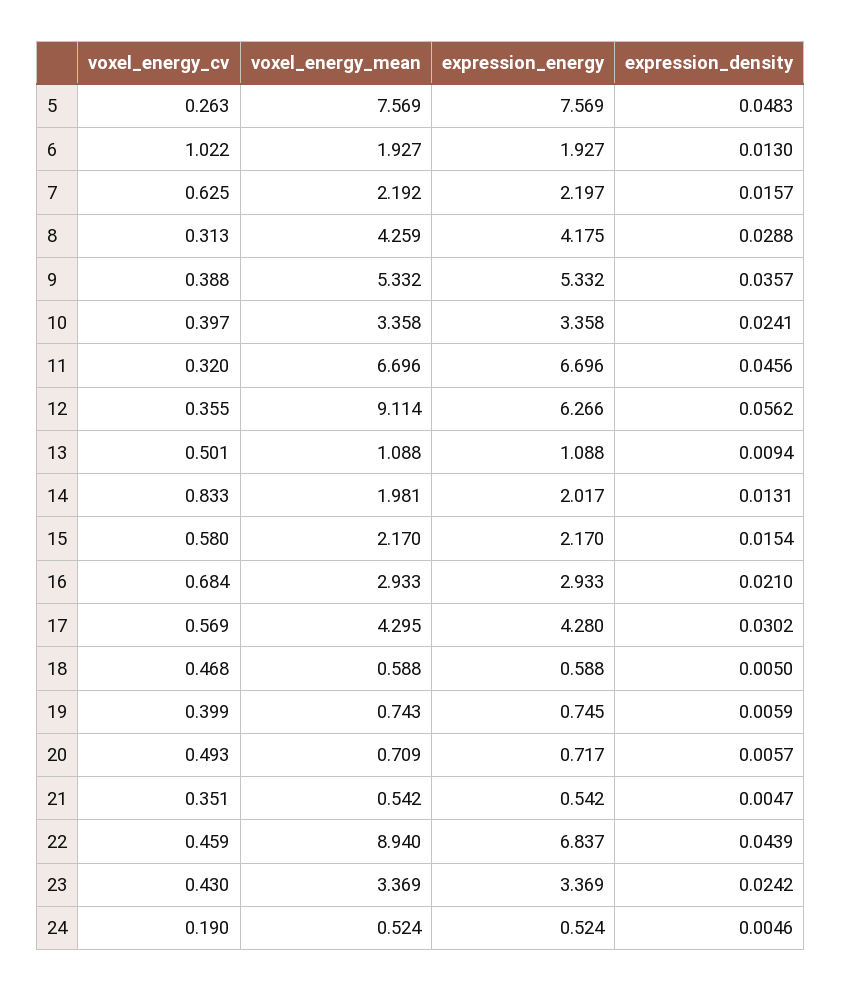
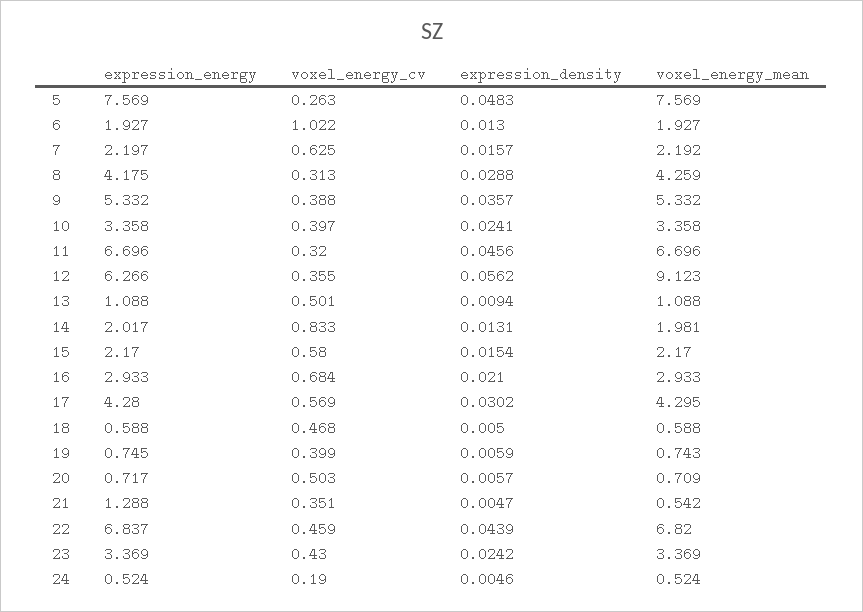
  {
    "voxel_energy_cv": {
      "5": 0.263,
      "6": 1.022,
      "7": 0.625,
      "8": 0.313,
      "9": 0.388,
      "10": 0.397,
      "11": 0.32,
      "12": 0.355,
      "13": 0.501,
      "14": 0.833,
      "15": 0.58,
      "16": 0.684,
      "17": 0.569,
      "18": 0.468,
      "19": 0.399,
-     "20": 0.493,
+     "20": 0.503,
      "21": 0.351,
      "22": 0.459,
      "23": 0.43,
      "24": 0.19
    },
    "voxel_energy_mean": {
      "5": 7.569,
      "6": 1.927,
      "7": 2.192,
      "8": 4.259,
      "9": 5.332,
      "10": 3.358,
      "11": 6.696,
-     "12": 9.114,
+     "12": 9.123,
      "13": 1.088,
      "14": 1.981,
      "15": 2.17,
      "16": 2.933,
      "17": 4.295,
      "18": 0.588,
      "19": 0.743,
      "20": 0.709,
      "21": 0.542,
-     "22": 8.94,
+     "22": 6.82,
      "23": 3.369,
      "24": 0.524
    },
    "expression_energy": {
      "5": 7.569,
      "6": 1.927,
      "7": 2.197,
      "8": 4.175,
      "9": 5.332,
      "10": 3.358,
      "11": 6.696,
      "12": 6.266,
      "13": 1.088,
      "14": 2.017,
      "15": 2.17,
      "16": 2.933,
      "17": 4.28,
      "18": 0.588,
      "19": 0.745,
      "20": 0.717,
-     "21": 0.542,
+     "21": 1.288,
      "22": 6.837,
      "23": 3.369,
      "24": 0.524
    },
    "expression_density": {
      "5": 0.0483,
      "6": 0.013,
      "7": 0.0157,
      "8": 0.0288,
      "9": 0.0357,
      "10": 0.0241,
      "11": 0.0456,
      "12": 0.0562,
      "13": 0.0094,
      "14": 0.0131,
      "15": 0.0154,
      "16": 0.021,
      "17": 0.0302,
      "18": 0.005,
      "19": 0.0059,
      "20": 0.0057,
      "21": 0.0047,
      "22": 0.0439,
      "23": 0.0242,
      "24": 0.0046
    }
  }

